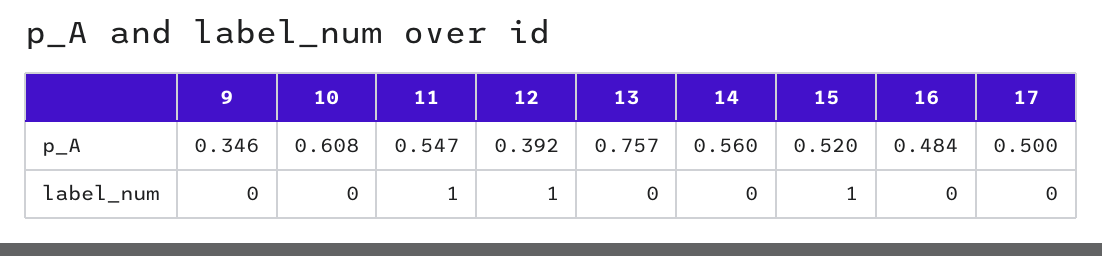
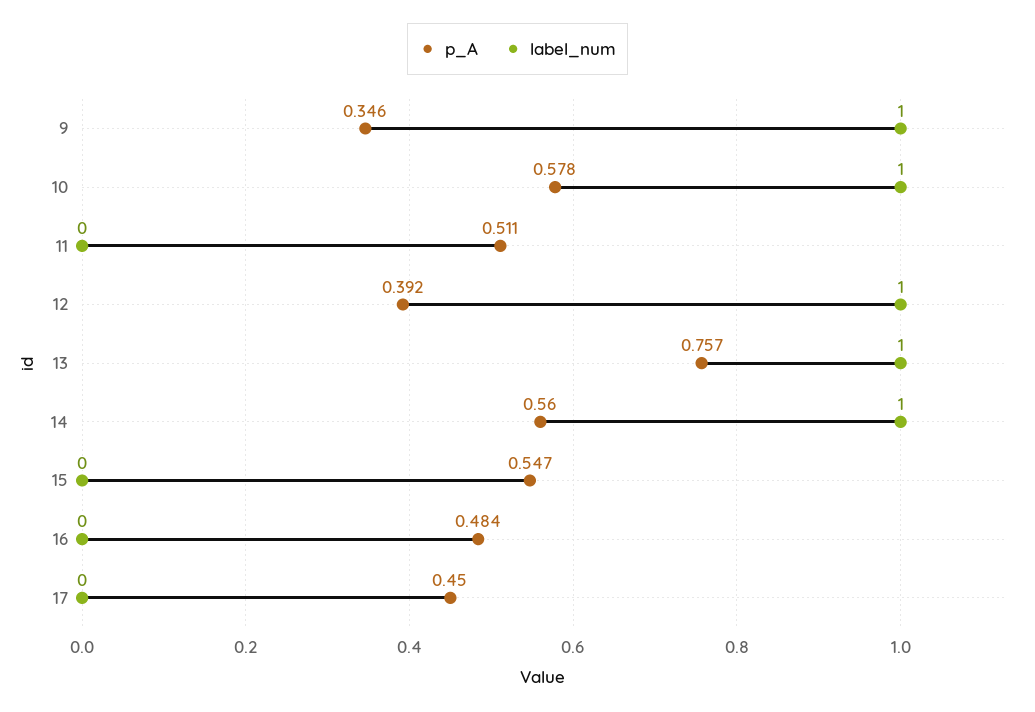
  {
    "p_A": {
      "9": 0.346,
-     "10": 0.608,
+     "10": 0.578,
-     "11": 0.547,
+     "11": 0.511,
      "12": 0.392,
      "13": 0.757,
      "14": 0.56,
-     "15": 0.52,
+     "15": 0.547,
      "16": 0.484,
-     "17": 0.5
+     "17": 0.45
    },
    "label_num": {
-     "9": 0,
+     "9": 1,
-     "10": 0,
+     "10": 1,
-     "11": 1,
+     "11": 0,
      "12": 1,
-     "13": 0,
+     "13": 1,
-     "14": 0,
+     "14": 1,
-     "15": 1,
+     "15": 0,
      "16": 0,
      "17": 0
    }
  }

